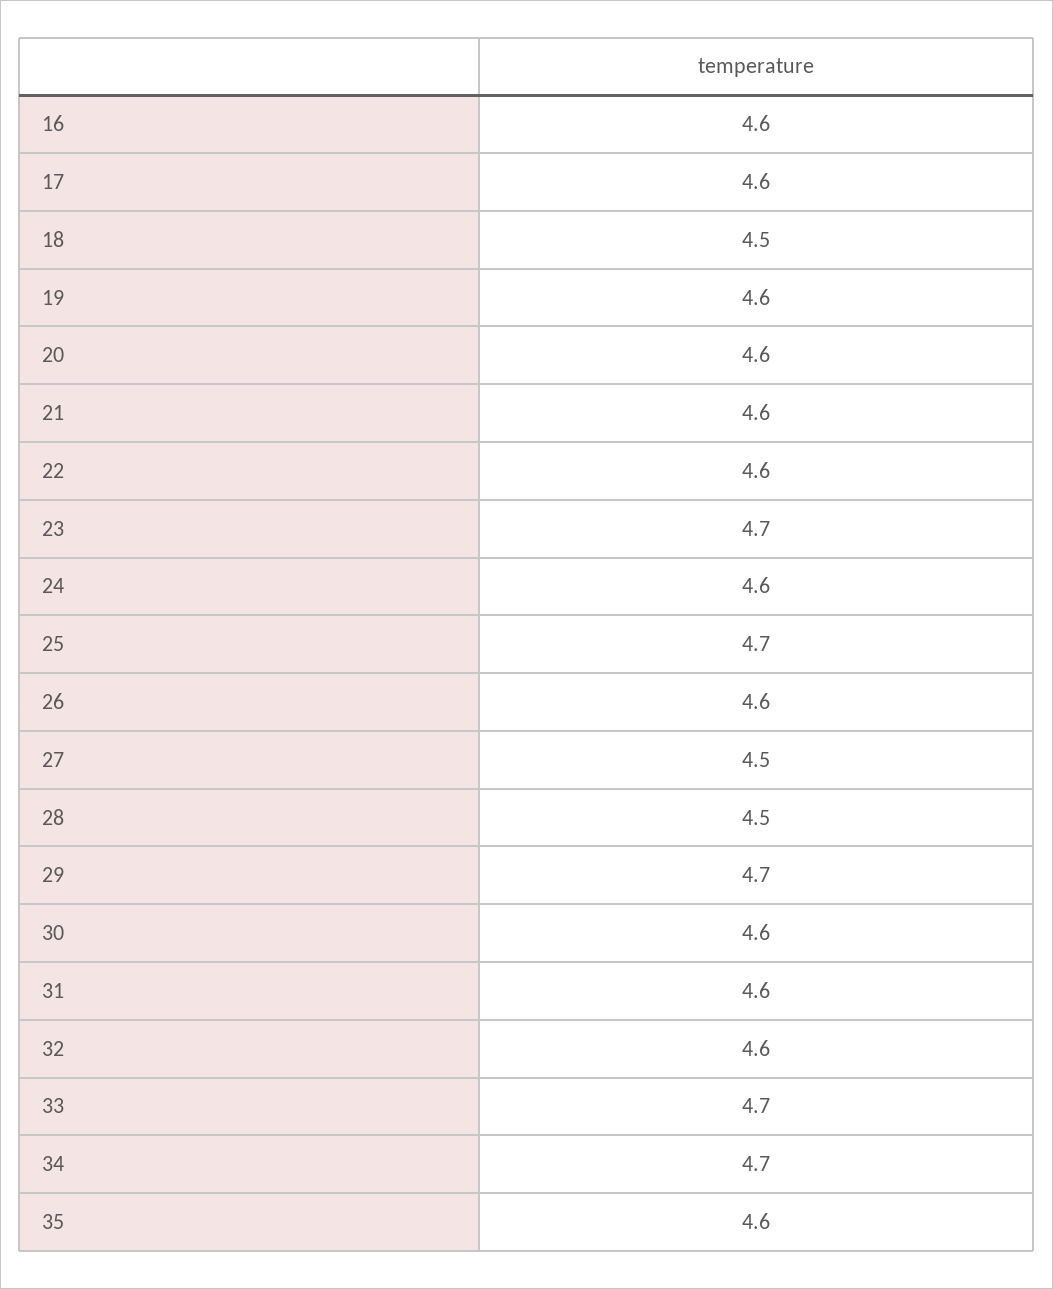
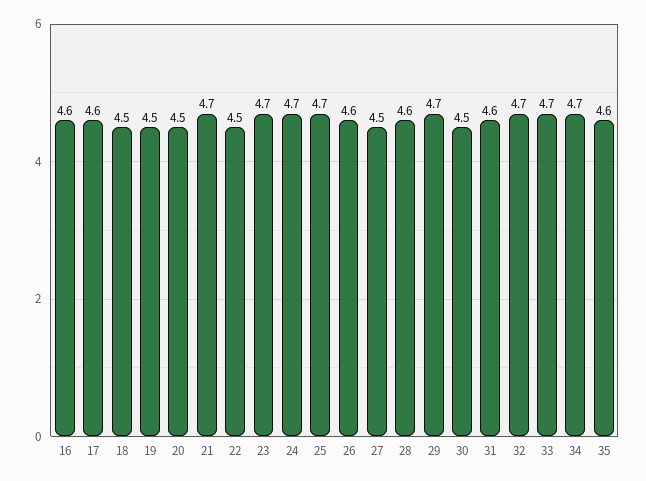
  {
    "16": 4.6,
    "17": 4.6,
    "18": 4.5,
-   "19": 4.6,
+   "19": 4.5,
-   "20": 4.6,
+   "20": 4.5,
-   "21": 4.6,
+   "21": 4.7,
-   "22": 4.6,
+   "22": 4.5,
    "23": 4.7,
-   "24": 4.6,
+   "24": 4.7,
    "25": 4.7,
    "26": 4.6,
    "27": 4.5,
-   "28": 4.5,
+   "28": 4.6,
    "29": 4.7,
-   "30": 4.6,
+   "30": 4.5,
    "31": 4.6,
-   "32": 4.6,
+   "32": 4.7,
    "33": 4.7,
    "34": 4.7,
    "35": 4.6
  }

